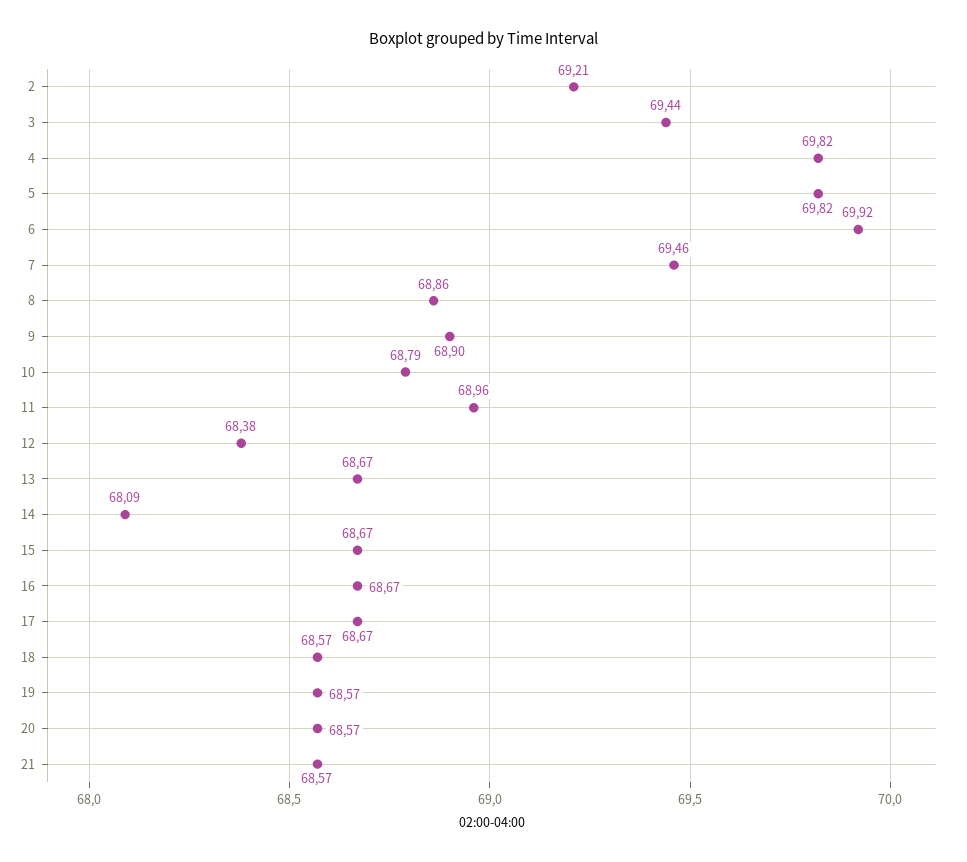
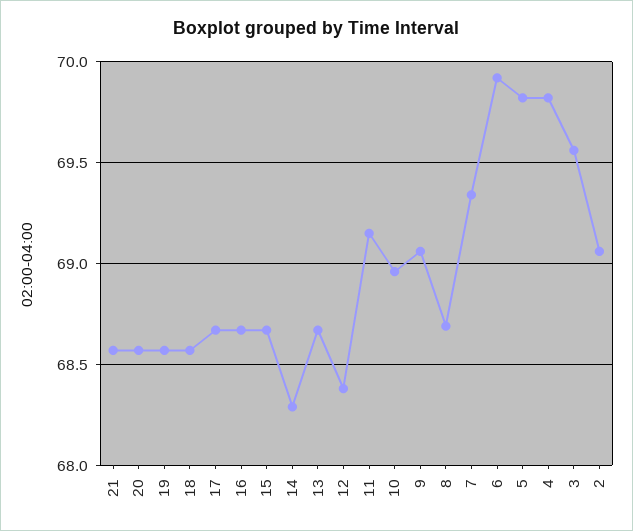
  {
-   "2": 69.21,
+   "2": 69.05,
-   "3": 69.44,
+   "3": 69.55,
    "4": 69.82,
    "5": 69.82,
    "6": 69.92,
-   "7": 69.46,
+   "7": 69.35,
-   "8": 68.86,
+   "8": 68.7,
-   "9": 68.9,
+   "9": 69.05,
-   "10": 68.79,
+   "10": 68.95,
-   "11": 68.96,
+   "11": 69.15,
    "12": 68.38,
    "13": 68.67,
-   "14": 68.09,
+   "14": 68.3,
    "15": 68.67,
    "16": 68.67,
    "17": 68.67,
    "18": 68.57,
    "19": 68.57,
    "20": 68.57,
    "21": 68.57
  }

